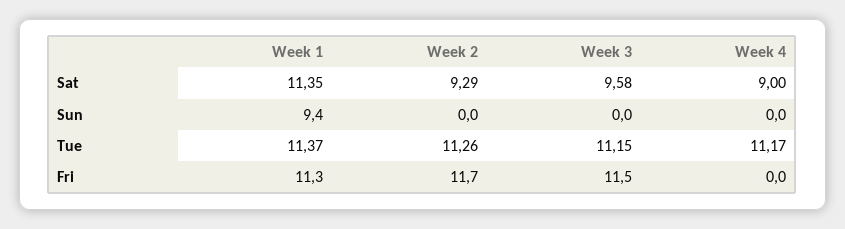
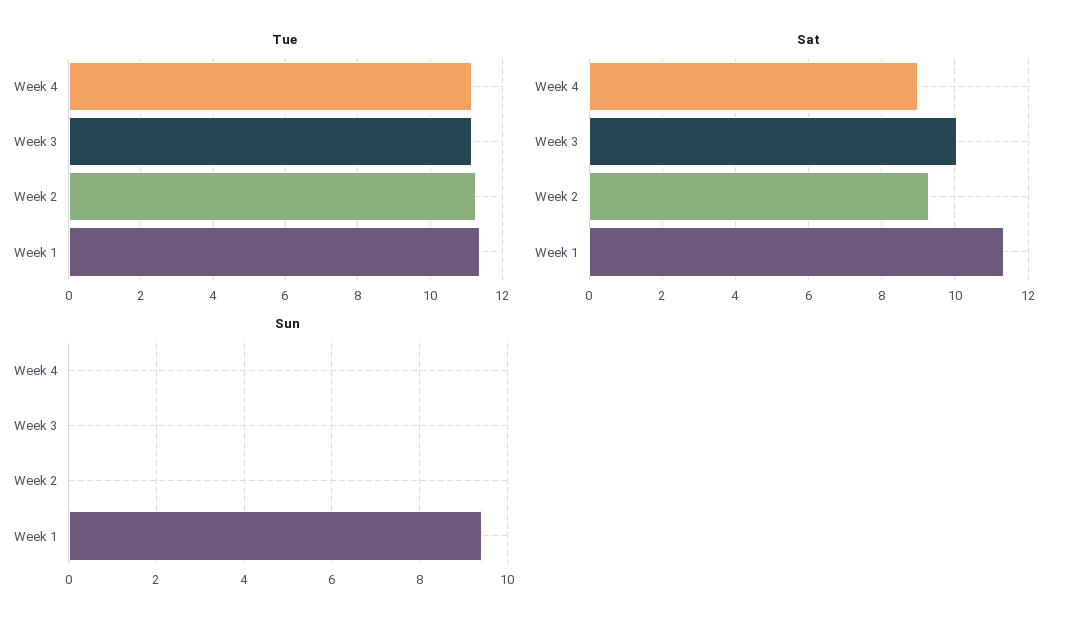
  {
    "Sat": {
      "Week 1": 11.35,
      "Week 2": 9.29,
-     "Week 3": 9.58,
+     "Week 3": 10,
      "Week 4": 9
    },
    "Sun": {
      "Week 1": 9.4,
      "Week 2": 0,
      "Week 3": 0,
      "Week 4": 0
    },
    "Tue": {
      "Week 1": 11.37,
      "Week 2": 11.26,
      "Week 3": 11.15,
      "Week 4": 11.17
-   },
+   }
-   "Fri": {
-     "Week 1": 11.3,
-     "Week 2": 11.7,
-     "Week 3": 11.5,
-     "Week 4": 0
-   }
  }

